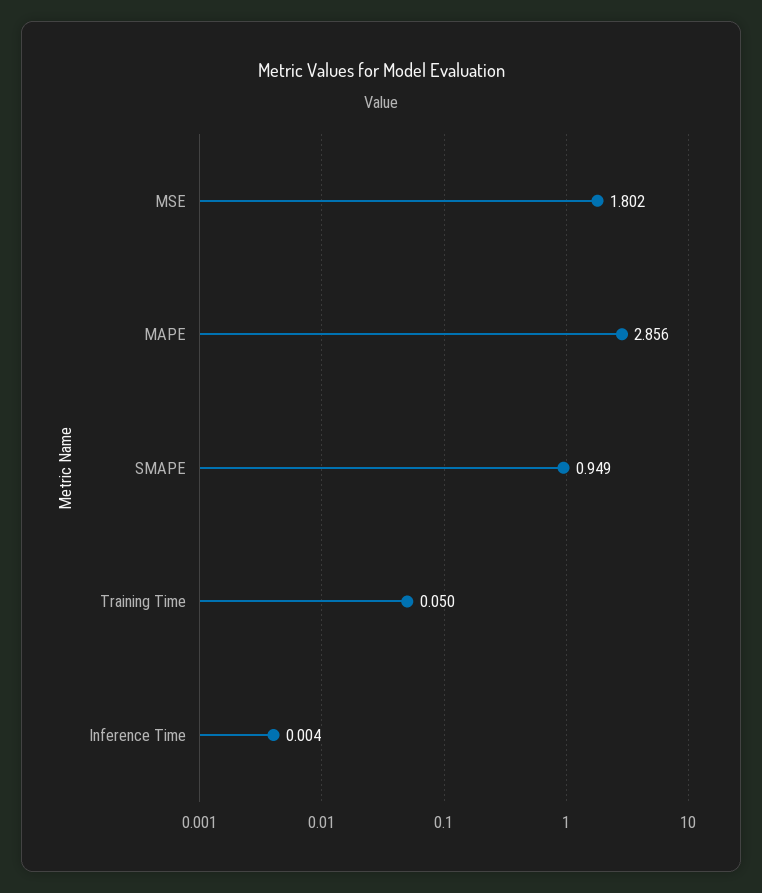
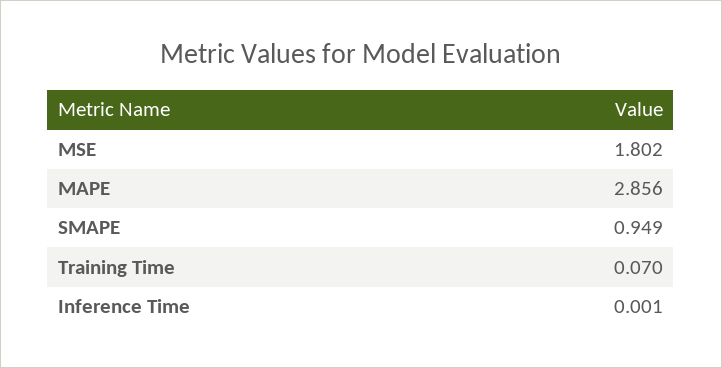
  {
    "MSE": 1.802,
    "MAPE": 2.856,
    "SMAPE": 0.949,
-   "Training Time": 0.05,
+   "Training Time": 0.07,
-   "Inference Time": 0.004
+   "Inference Time": 0.001
  }

